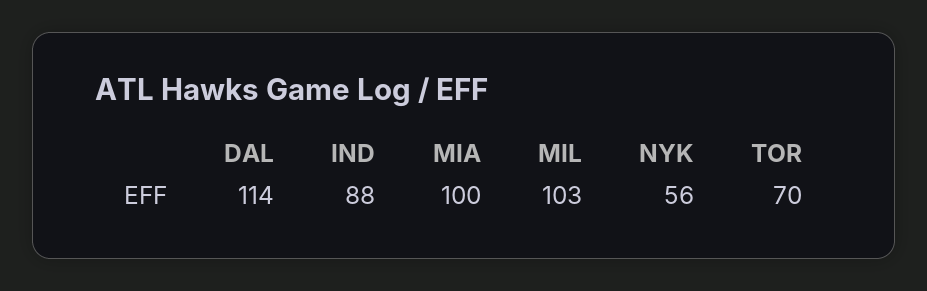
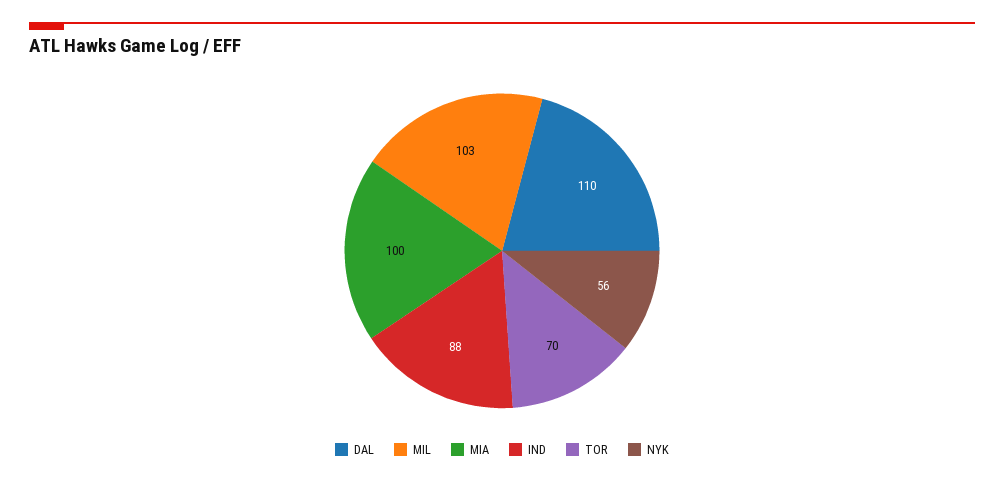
  {
-   "DAL": 114,
+   "DAL": 110,
    "IND": 88,
    "MIA": 100,
    "MIL": 103,
    "NYK": 56,
    "TOR": 70
  }

